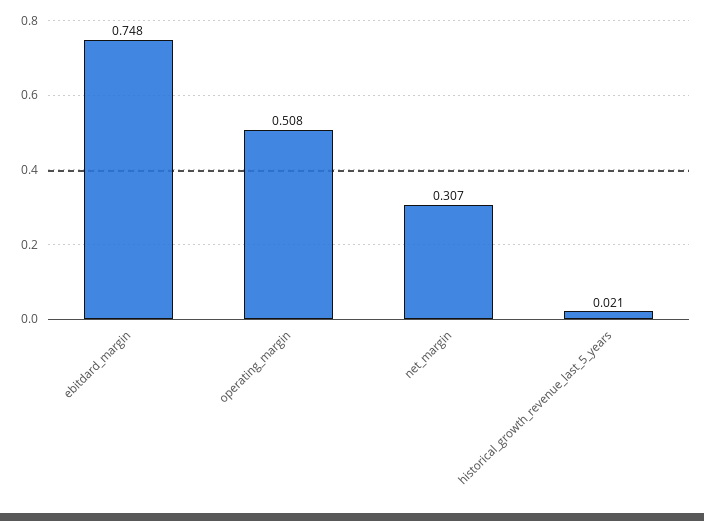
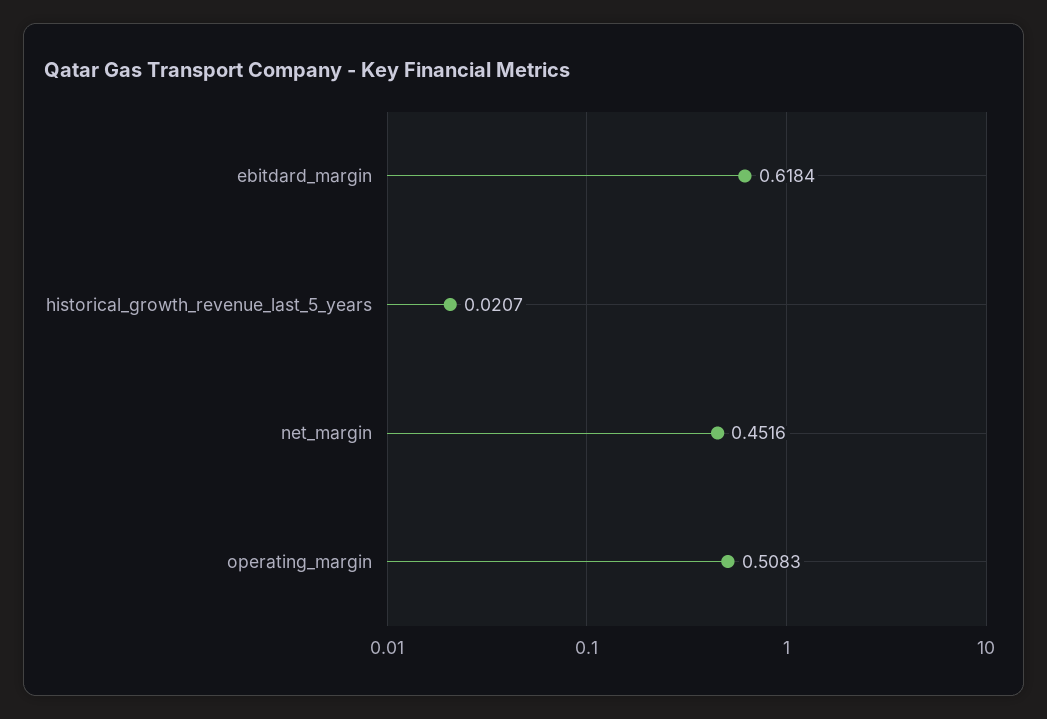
  {
-   "ebitdard_margin": 0.748,
+   "ebitdard_margin": 0.6184,
    "operating_margin": 0.5083,
-   "net_margin": 0.307,
+   "net_margin": 0.4516,
    "historical_growth_revenue_last_5_years": 0.0207
  }

